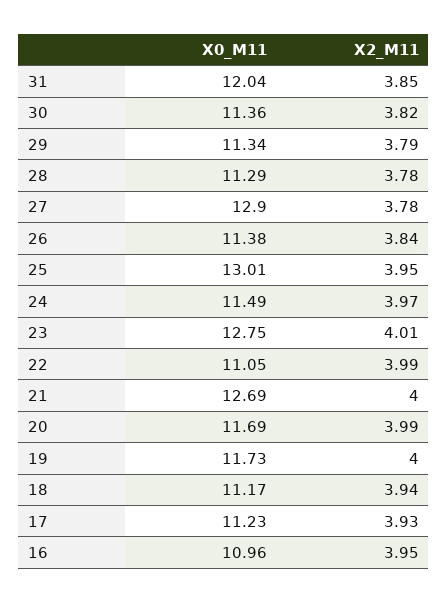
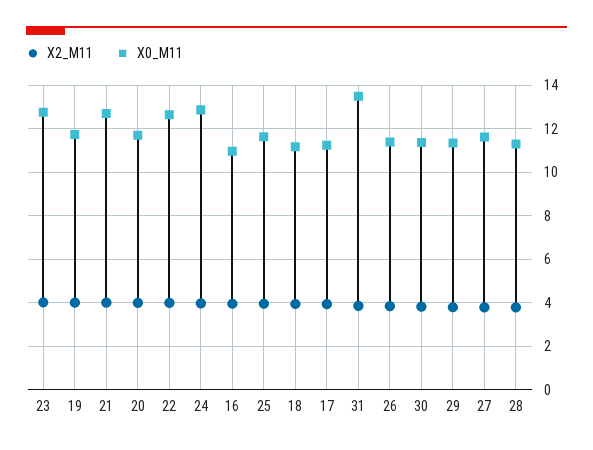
  {
    "X0_M11": {
-     "31": 12.04,
+     "31": 13.5,
      "30": 11.36,
      "29": 11.34,
      "28": 11.29,
-     "27": 12.9,
+     "27": 11.5,
      "26": 11.38,
-     "25": 13.01,
+     "25": 11.5,
-     "24": 11.49,
+     "24": 13,
      "23": 12.75,
-     "22": 11.05,
+     "22": 12.5,
      "21": 12.69,
      "20": 11.69,
      "19": 11.73,
      "18": 11.17,
      "17": 11.23,
      "16": 10.96
    },
    "X2_M11": {
      "31": 3.85,
      "30": 3.82,
      "29": 3.79,
      "28": 3.78,
      "27": 3.78,
      "26": 3.84,
      "25": 3.95,
      "24": 3.97,
      "23": 4.01,
      "22": 3.99,
      "21": 4,
      "20": 3.99,
      "19": 4,
      "18": 3.94,
      "17": 3.93,
      "16": 3.95
    }
  }

